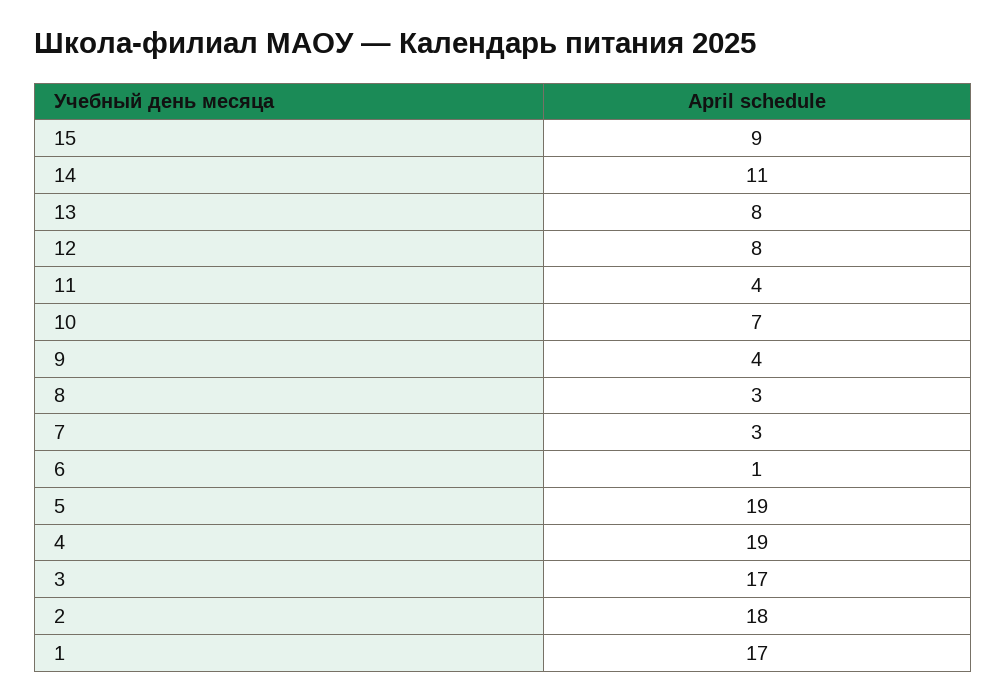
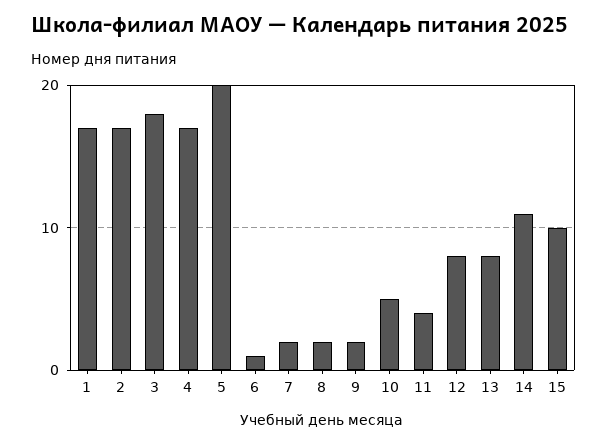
  {
-   "15": 9,
+   "15": 10,
    "14": 11,
    "13": 8,
    "12": 8,
    "11": 4,
-   "10": 7,
+   "10": 5,
-   "9": 4,
+   "9": 2,
-   "8": 3,
+   "8": 2,
-   "7": 3,
+   "7": 2,
    "6": 1,
-   "5": 19,
+   "5": 20,
-   "4": 19,
+   "4": 17,
-   "3": 17,
+   "3": 18,
-   "2": 18,
+   "2": 17,
    "1": 17
  }

